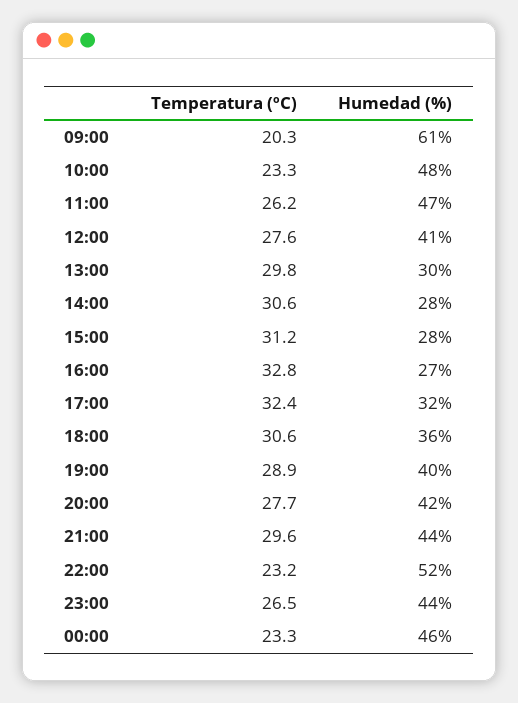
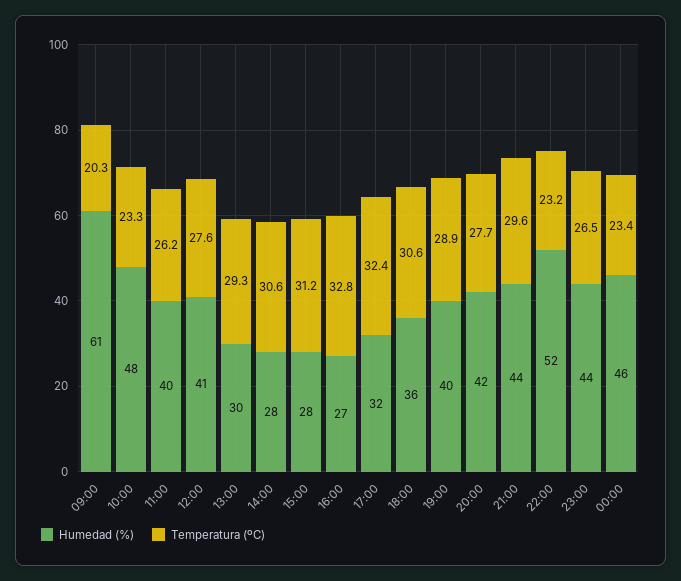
  {
    "Temperatura (ºC)": {
      "09:00": 20.3,
      "10:00": 23.3,
      "11:00": 26.2,
      "12:00": 27.6,
-     "13:00": 29.8,
+     "13:00": 29.3,
      "14:00": 30.6,
      "15:00": 31.2,
      "16:00": 32.8,
      "17:00": 32.4,
      "18:00": 30.6,
      "19:00": 28.9,
      "20:00": 27.7,
      "21:00": 29.6,
      "22:00": 23.2,
      "23:00": 26.5,
-     "00:00": 23.3
+     "00:00": 23.4
    },
    "Humedad (%)": {
      "09:00": 61,
      "10:00": 48,
-     "11:00": 47,
+     "11:00": 40,
      "12:00": 41,
      "13:00": 30,
      "14:00": 28,
      "15:00": 28,
      "16:00": 27,
      "17:00": 32,
      "18:00": 36,
      "19:00": 40,
      "20:00": 42,
      "21:00": 44,
      "22:00": 52,
      "23:00": 44,
      "00:00": 46
    }
  }

